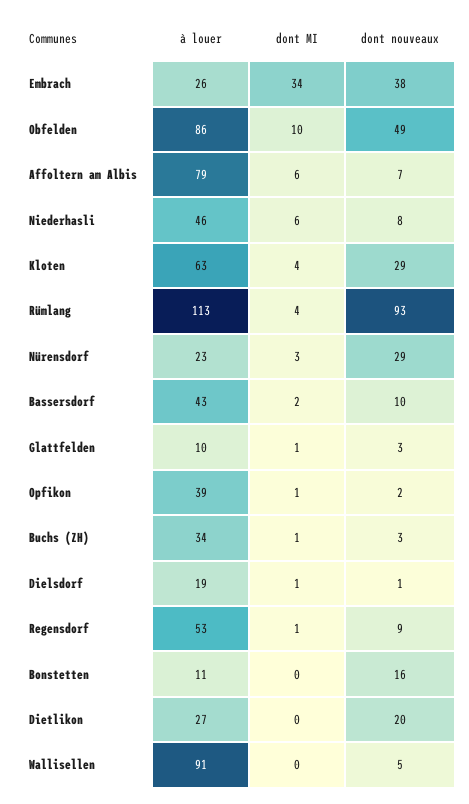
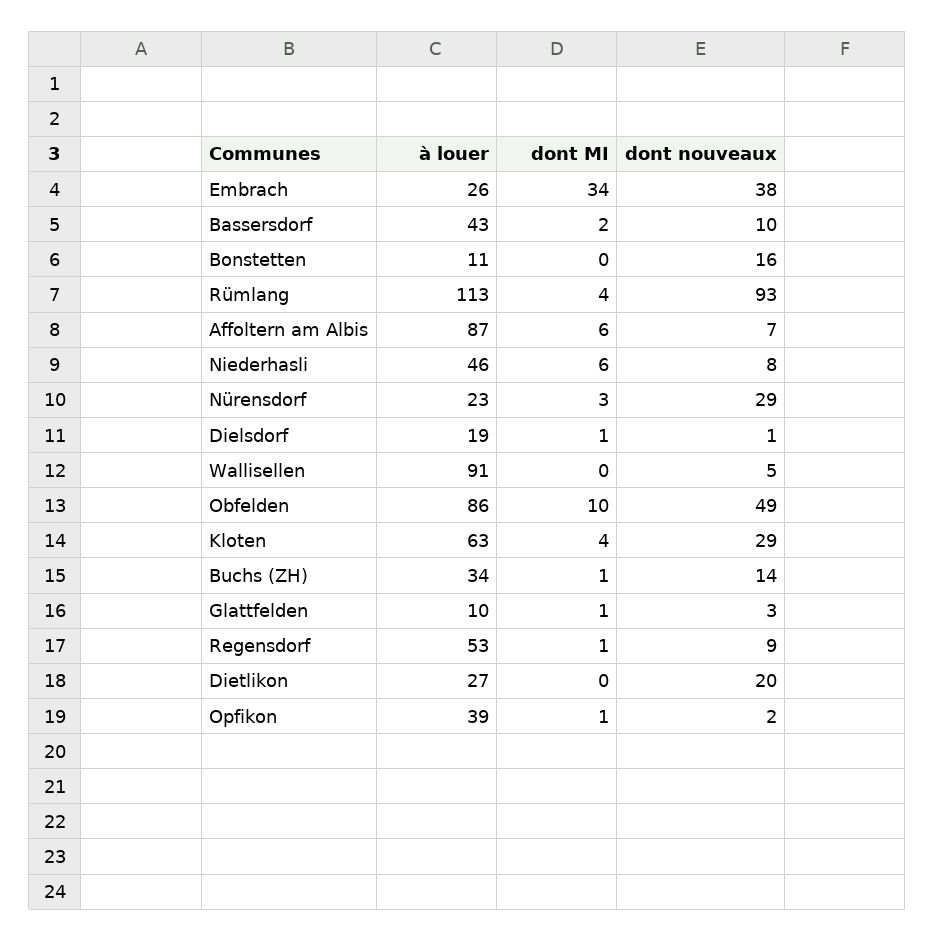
  {
    "à louer": {
      "Embrach": 26,
      "Obfelden": 86,
-     "Affoltern am Albis": 79,
+     "Affoltern am Albis": 87,
      "Niederhasli": 46,
      "Kloten": 63,
      "Rümlang": 113,
      "Nürensdorf": 23,
      "Bassersdorf": 43,
      "Glattfelden": 10,
      "Opfikon": 39,
      "Buchs (ZH)": 34,
      "Dielsdorf": 19,
      "Regensdorf": 53,
      "Bonstetten": 11,
      "Dietlikon": 27,
      "Wallisellen": 91
    },
    "dont MI": {
      "Embrach": 34,
      "Obfelden": 10,
      "Affoltern am Albis": 6,
      "Niederhasli": 6,
      "Kloten": 4,
      "Rümlang": 4,
      "Nürensdorf": 3,
      "Bassersdorf": 2,
      "Glattfelden": 1,
      "Opfikon": 1,
      "Buchs (ZH)": 1,
      "Dielsdorf": 1,
      "Regensdorf": 1,
      "Bonstetten": 0,
      "Dietlikon": 0,
      "Wallisellen": 0
    },
    "dont nouveaux": {
      "Embrach": 38,
      "Obfelden": 49,
      "Affoltern am Albis": 7,
      "Niederhasli": 8,
      "Kloten": 29,
      "Rümlang": 93,
      "Nürensdorf": 29,
      "Bassersdorf": 10,
      "Glattfelden": 3,
      "Opfikon": 2,
-     "Buchs (ZH)": 3,
+     "Buchs (ZH)": 14,
      "Dielsdorf": 1,
      "Regensdorf": 9,
      "Bonstetten": 16,
      "Dietlikon": 20,
      "Wallisellen": 5
    }
  }

